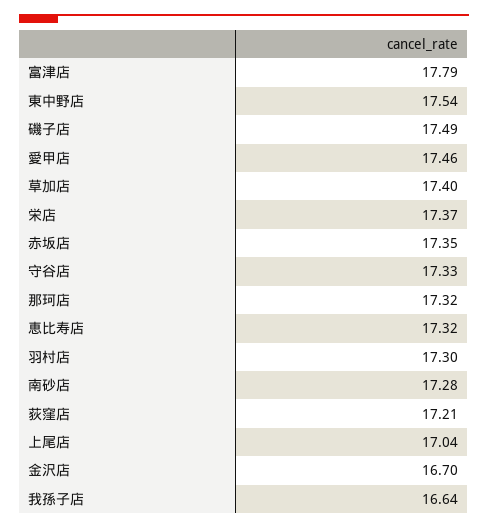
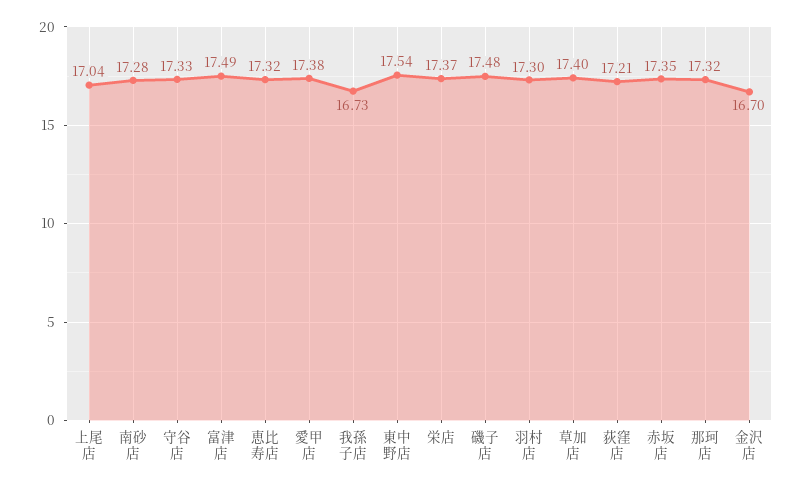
  {
-   "富津店": 17.79,
+   "富津店": 17.49,
    "東中野店": 17.54,
-   "磯子店": 17.49,
+   "磯子店": 17.48,
-   "愛甲店": 17.46,
+   "愛甲店": 17.38,
    "草加店": 17.4,
    "栄店": 17.37,
    "赤坂店": 17.35,
    "守谷店": 17.33,
    "那珂店": 17.32,
    "恵比寿店": 17.32,
    "羽村店": 17.3,
    "南砂店": 17.28,
    "荻窪店": 17.21,
    "上尾店": 17.04,
    "金沢店": 16.7,
-   "我孫子店": 16.64
+   "我孫子店": 16.73
  }

